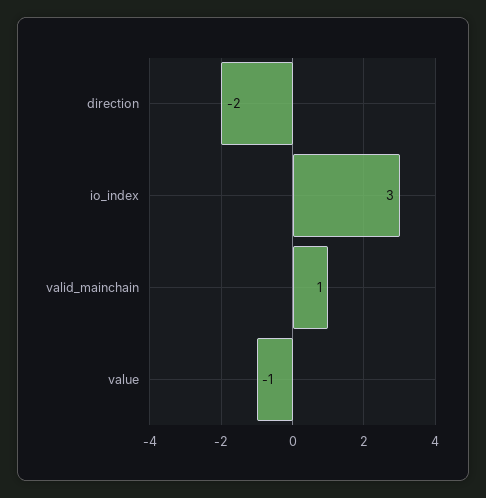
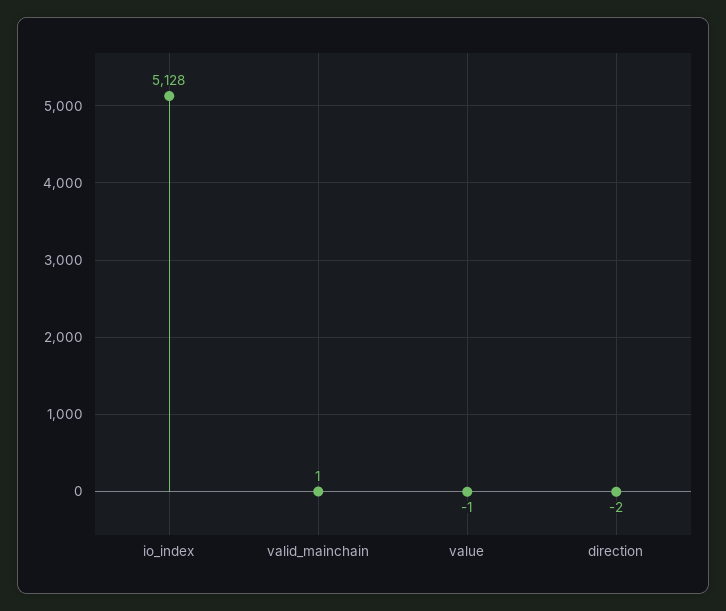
  {
    "direction": -2,
-   "io_index": 3,
+   "io_index": 5128,
    "valid_mainchain": 1,
    "value": -1
  }

